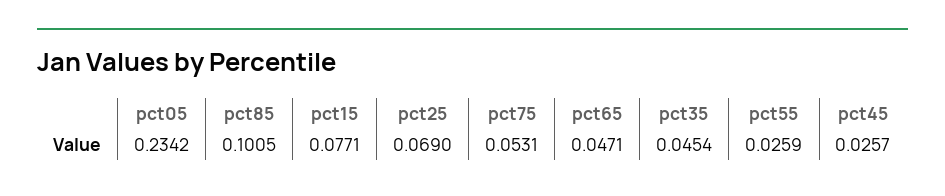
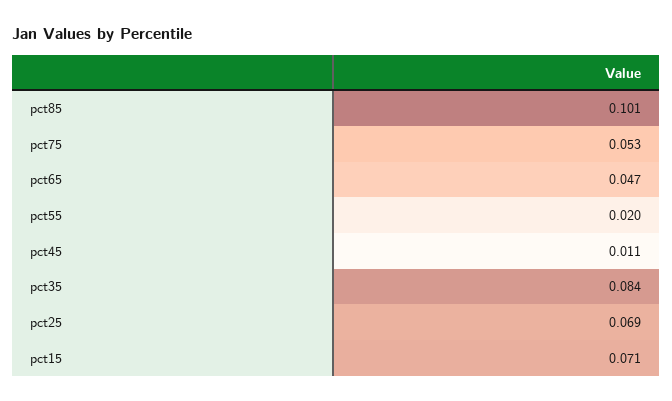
  {
-   "pct05": 0.2342,
    "pct85": 0.1005,
-   "pct15": 0.0771,
+   "pct15": 0.071,
    "pct25": 0.069,
    "pct75": 0.0531,
    "pct65": 0.0471,
-   "pct35": 0.0454,
+   "pct35": 0.084,
-   "pct55": 0.0259,
+   "pct55": 0.02,
-   "pct45": 0.0257
+   "pct45": 0.011
  }

